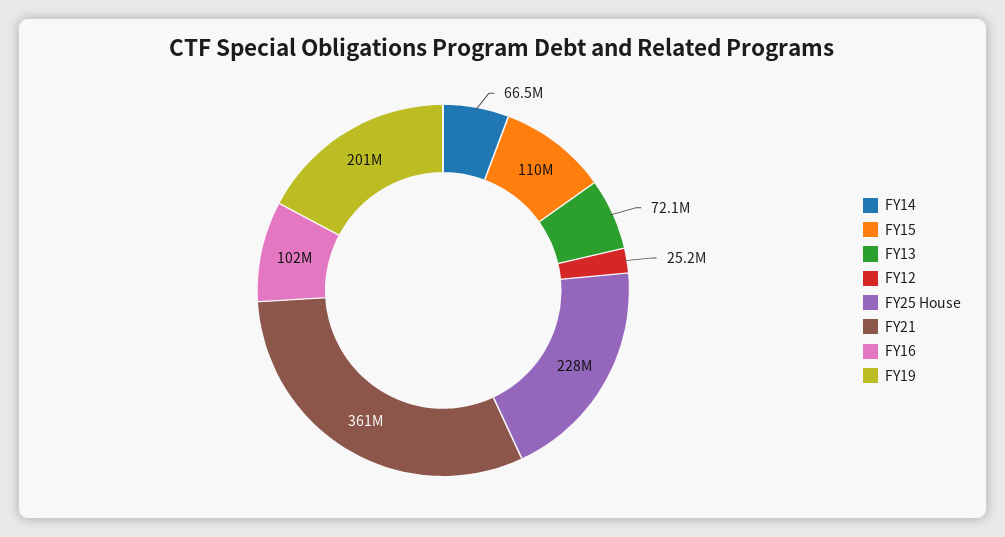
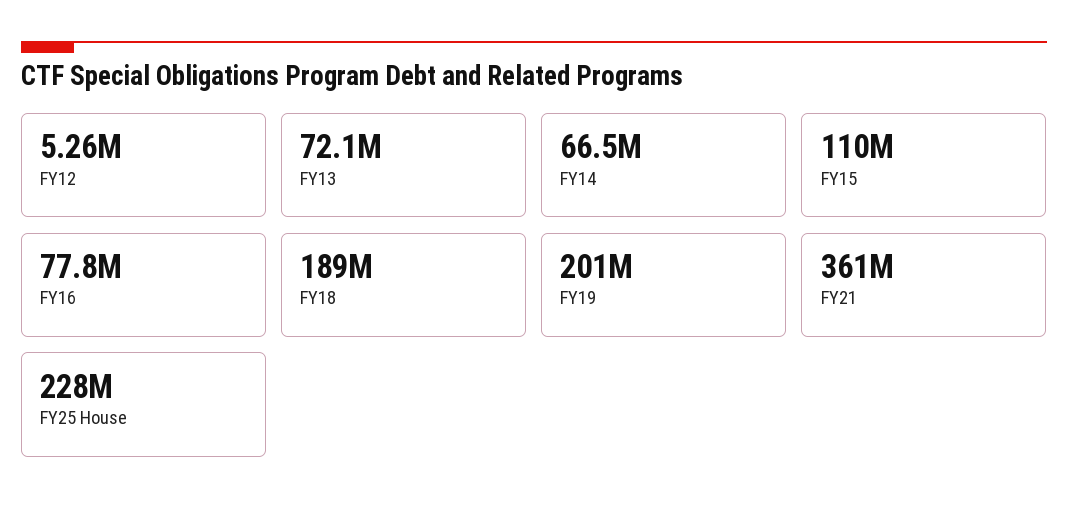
  {
    "FY14": 66500000,
    "FY15": 110000000,
    "FY13": 72100000,
-   "FY12": 25200000,
+   "FY12": 5260000,
    "FY25 House": 228000000,
    "FY21": 361000000,
-   "FY16": 102000000,
+   "FY16": 77800000,
-   "FY19": 201000000
+   "FY19": 201000000,
+   "FY18": 189000000
  }

